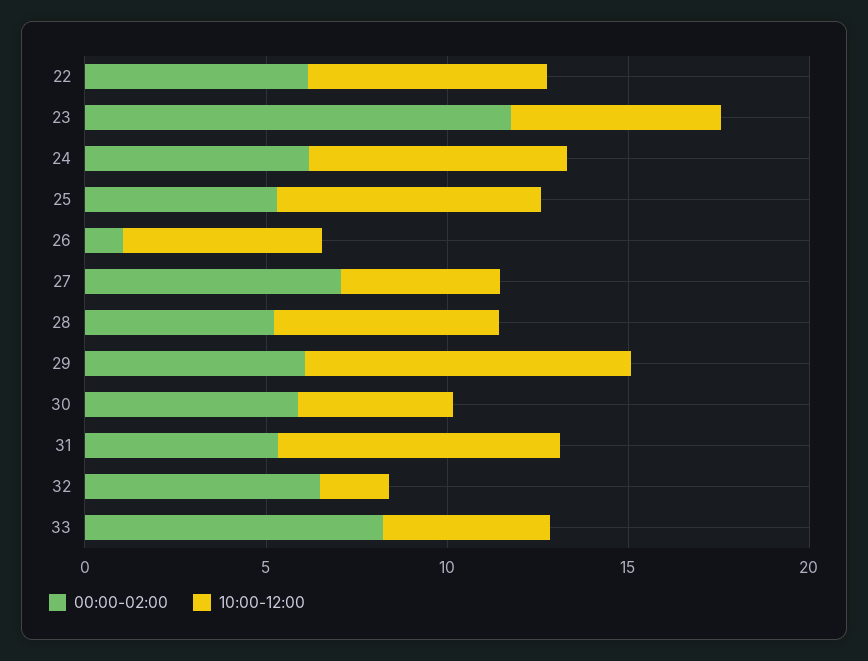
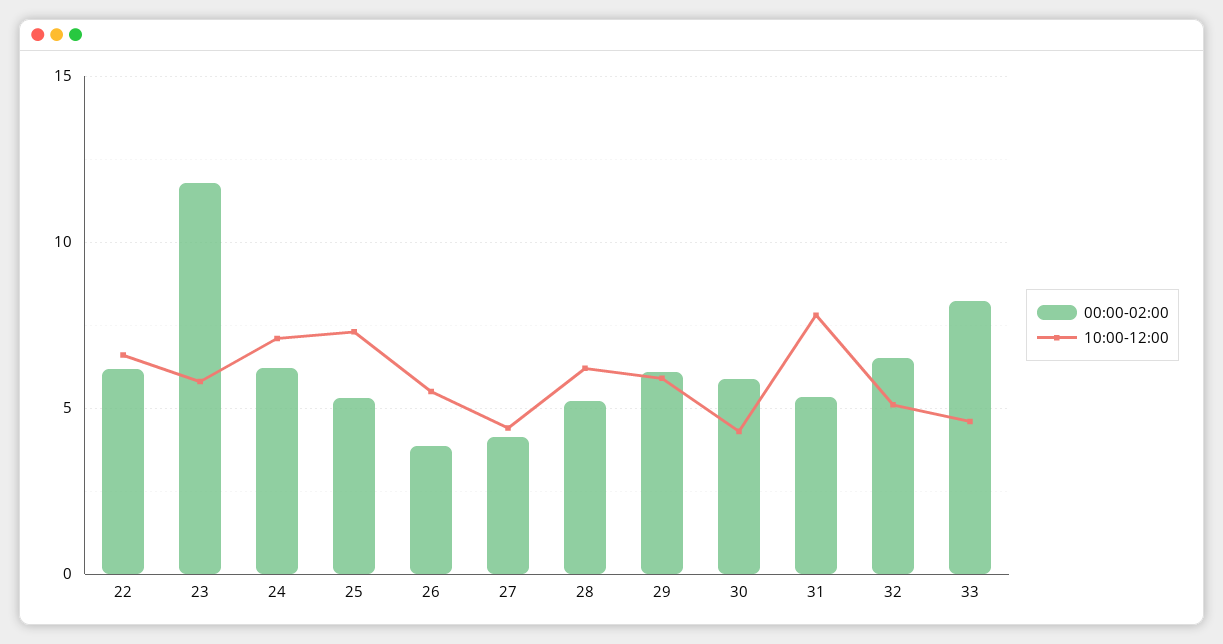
  {
    "00:00-02:00": {
      "22": 6,
      "23": 12,
      "24": 6,
      "25": 5.5,
-     "26": 1,
+     "26": 4,
-     "27": 7,
+     "27": 4,
      "28": 5,
      "29": 6,
      "30": 6,
      "31": 5.5,
      "32": 6.5,
      "33": 8
    },
    "10:00-12:00": {
      "22": 6.5,
      "23": 6,
      "24": 7,
      "25": 7.5,
      "26": 5.5,
      "27": 4.5,
      "28": 6,
-     "29": 9,
+     "29": 6,
      "30": 4.5,
      "31": 8,
-     "32": 2,
+     "32": 5,
      "33": 4.5
    }
  }

